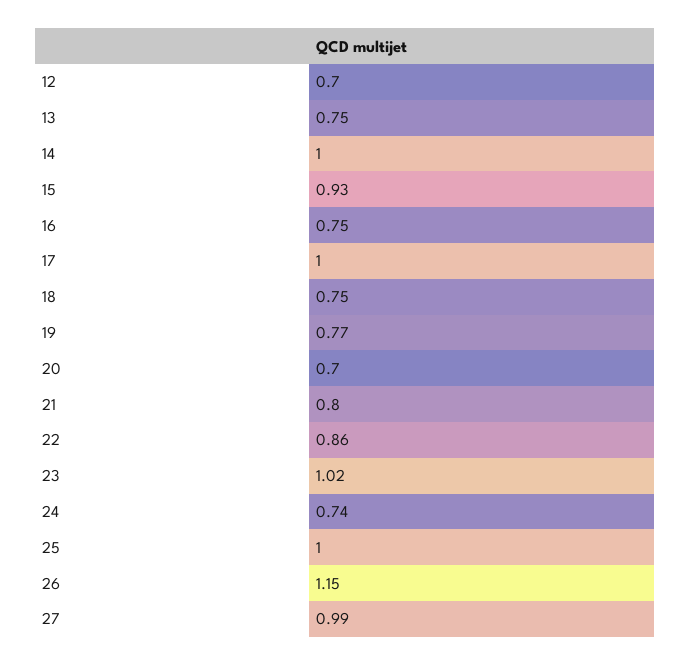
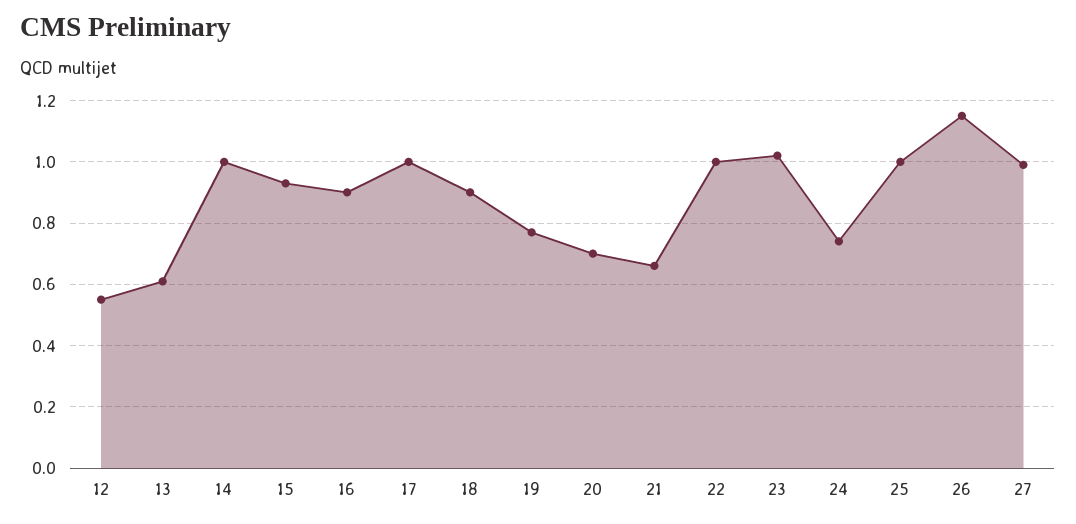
  {
-   "12": 0.7,
+   "12": 0.55,
-   "13": 0.75,
+   "13": 0.6,
    "14": 1,
    "15": 0.93,
-   "16": 0.75,
+   "16": 0.9,
    "17": 1,
-   "18": 0.75,
+   "18": 0.9,
    "19": 0.77,
    "20": 0.7,
-   "21": 0.8,
+   "21": 0.65,
-   "22": 0.86,
+   "22": 1,
    "23": 1.02,
    "24": 0.74,
    "25": 1,
    "26": 1.15,
    "27": 0.99
  }

